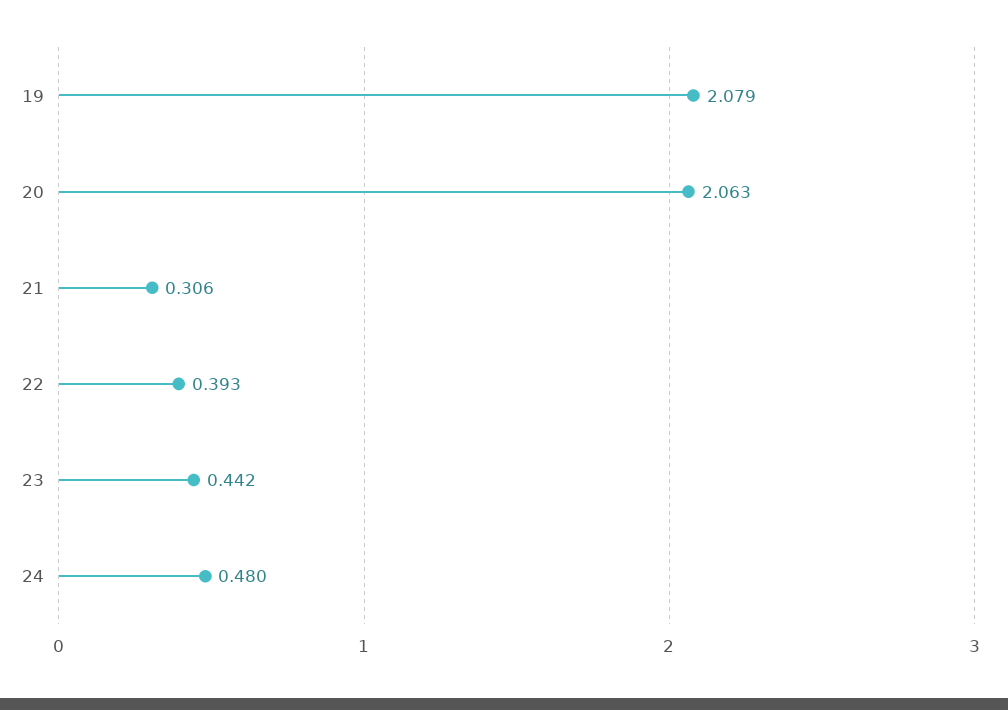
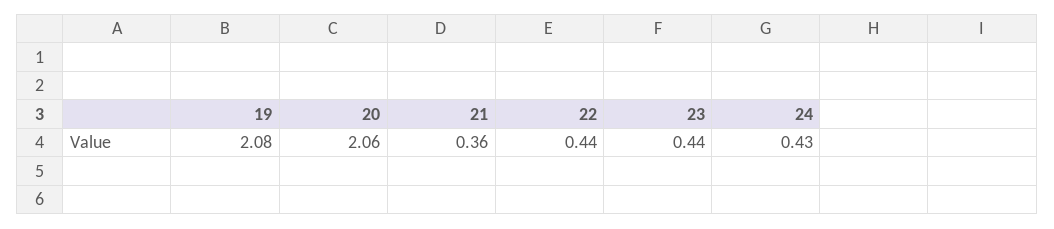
  {
    "19": 2.079,
    "20": 2.063,
-   "21": 0.306,
+   "21": 0.36,
-   "22": 0.393,
+   "22": 0.44,
    "23": 0.442,
-   "24": 0.48
+   "24": 0.43
  }

